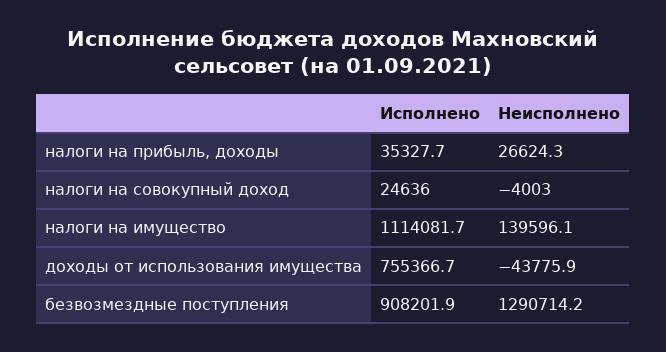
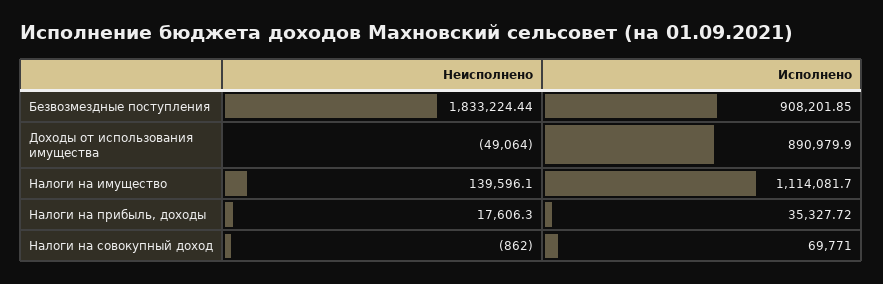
  {
    "Исполнено": {
      "налоги на прибыль, доходы": 35327.72,
-     "налоги на совокупный доход": 24636,
+     "налоги на совокупный доход": 69771,
      "налоги на имущество": 1114081.7,
-     "доходы от использования имущества": 755366.7,
+     "доходы от использования имущества": 890979.9,
      "безвозмездные поступления": 908201.85
    },
    "Неисполнено": {
-     "налоги на прибыль, доходы": 26624.3,
+     "налоги на прибыль, доходы": 17606.3,
-     "налоги на совокупный доход": -4003,
+     "налоги на совокупный доход": -862,
      "налоги на имущество": 139596.1,
-     "доходы от использования имущества": -43775.9,
+     "доходы от использования имущества": -49064,
-     "безвозмездные поступления": 1290714.2
+     "безвозмездные поступления": 1833224.44
    }
  }

